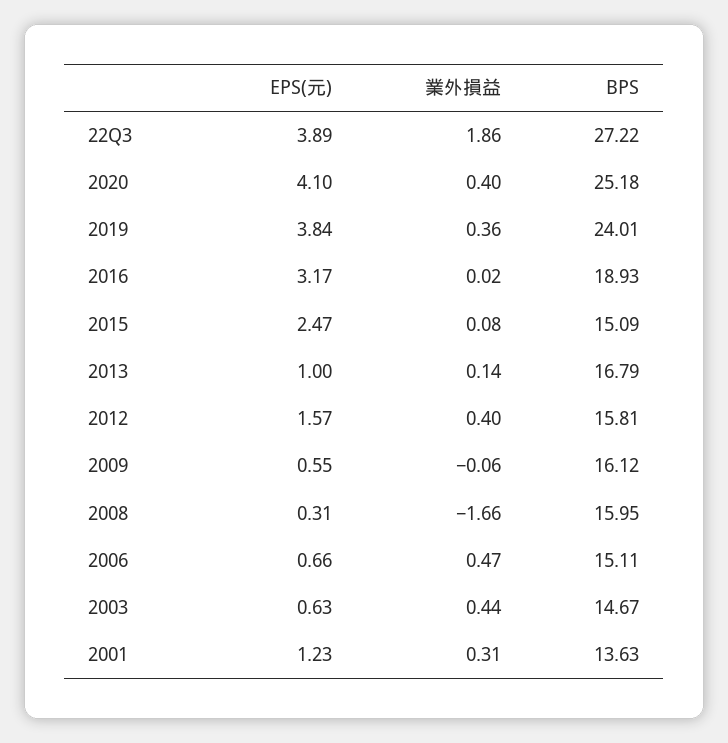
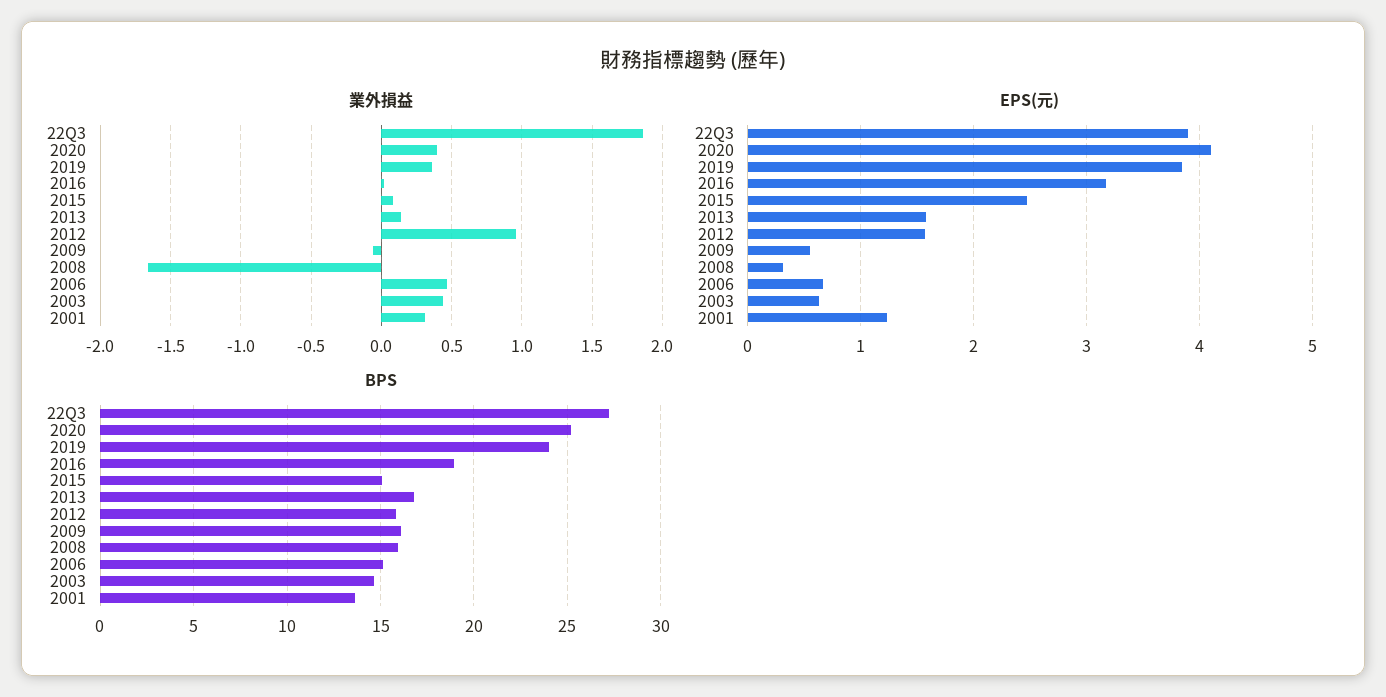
  {
    "EPS(元)": {
      "22Q3": 3.89,
      "2020": 4.1,
      "2019": 3.84,
      "2016": 3.17,
      "2015": 2.47,
-     "2013": 1,
+     "2013": 1.6,
      "2012": 1.57,
      "2009": 0.55,
      "2008": 0.31,
      "2006": 0.66,
      "2003": 0.63,
      "2001": 1.23
    },
    "業外損益": {
      "22Q3": 1.86,
      "2020": 0.4,
      "2019": 0.36,
      "2016": 0.02,
      "2015": 0.08,
      "2013": 0.14,
-     "2012": 0.4,
+     "2012": 0.95,
      "2009": -0.06,
      "2008": -1.66,
      "2006": 0.47,
      "2003": 0.44,
      "2001": 0.31
    },
    "BPS": {
      "22Q3": 27.22,
      "2020": 25.18,
      "2019": 24.01,
      "2016": 18.93,
      "2015": 15.09,
      "2013": 16.79,
      "2012": 15.81,
      "2009": 16.12,
      "2008": 15.95,
      "2006": 15.11,
      "2003": 14.67,
      "2001": 13.63
    }
  }

